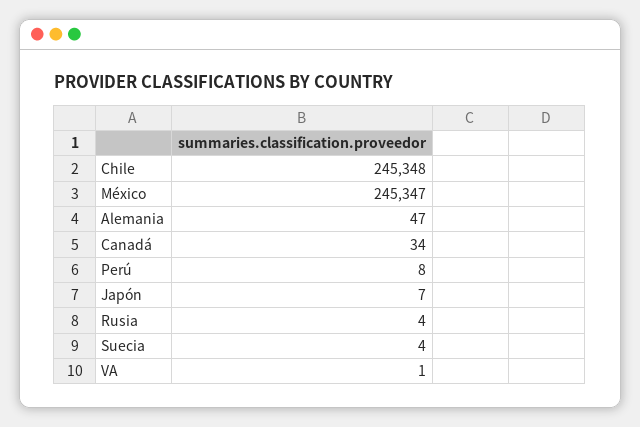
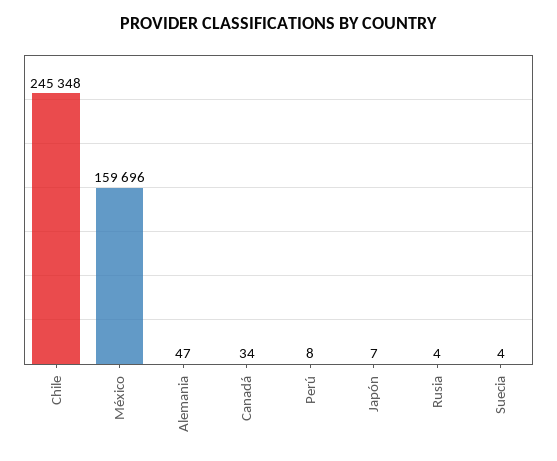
  {
    "Chile": 245348,
-   "México": 245347,
+   "México": 159696,
    "Alemania": 47,
    "Canadá": 34,
    "Perú": 8,
    "Japón": 7,
    "Rusia": 4,
-   "Suecia": 4,
+   "Suecia": 4
-   "VA": 1
  }

